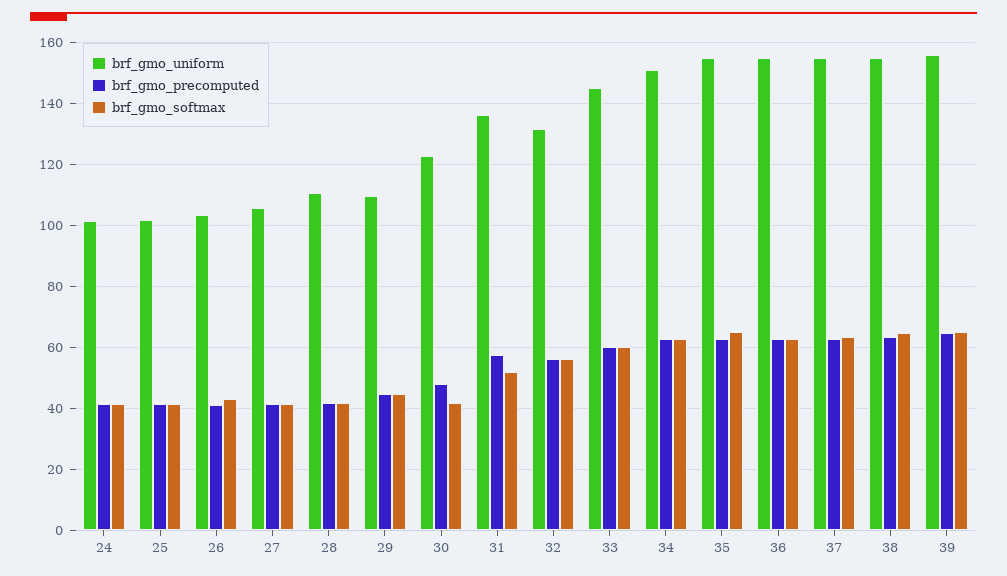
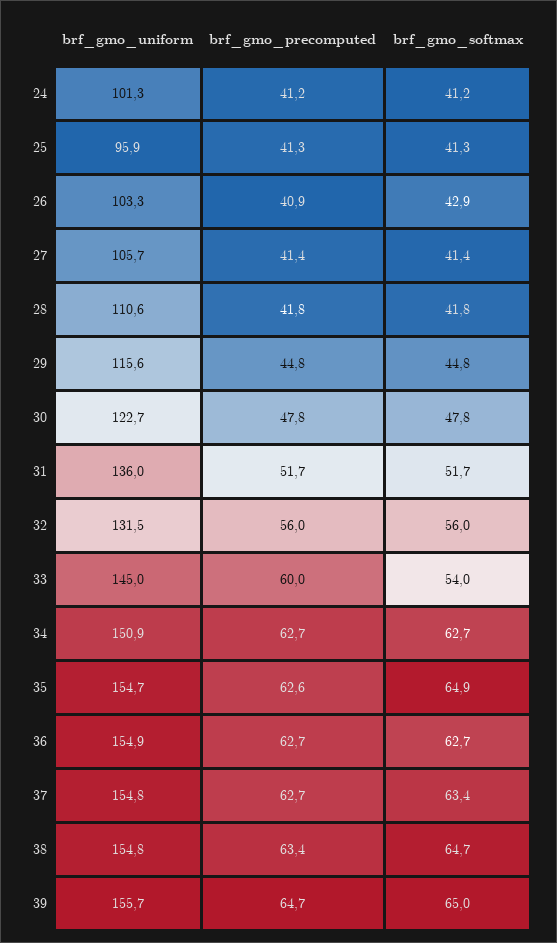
  {
    "brf_gmo_uniform": {
      "24": 101.3,
-     "25": 102,
+     "25": 95.9,
      "26": 103.3,
      "27": 105.7,
      "28": 110.6,
-     "29": 110,
+     "29": 115.6,
      "30": 122.7,
      "31": 136,
      "32": 131.5,
      "33": 145,
      "34": 150.9,
      "35": 154.7,
      "36": 154.9,
      "37": 154.8,
      "38": 154.8,
      "39": 155.7
    },
    "brf_gmo_precomputed": {
      "24": 41.2,
      "25": 41.3,
      "26": 40.9,
      "27": 41.4,
      "28": 41.8,
      "29": 44.8,
      "30": 47.8,
-     "31": 58,
+     "31": 51.7,
      "32": 56,
      "33": 60,
      "34": 62.7,
      "35": 62.6,
      "36": 62.7,
      "37": 62.7,
      "38": 63.4,
      "39": 64.7
    },
    "brf_gmo_softmax": {
      "24": 41.2,
      "25": 41.3,
      "26": 42.9,
      "27": 41.4,
      "28": 41.8,
      "29": 44.8,
-     "30": 42,
+     "30": 47.8,
      "31": 51.7,
      "32": 56,
-     "33": 60,
+     "33": 54,
      "34": 62.7,
      "35": 64.9,
      "36": 62.7,
      "37": 63.4,
      "38": 64.7,
      "39": 65
    }
  }

